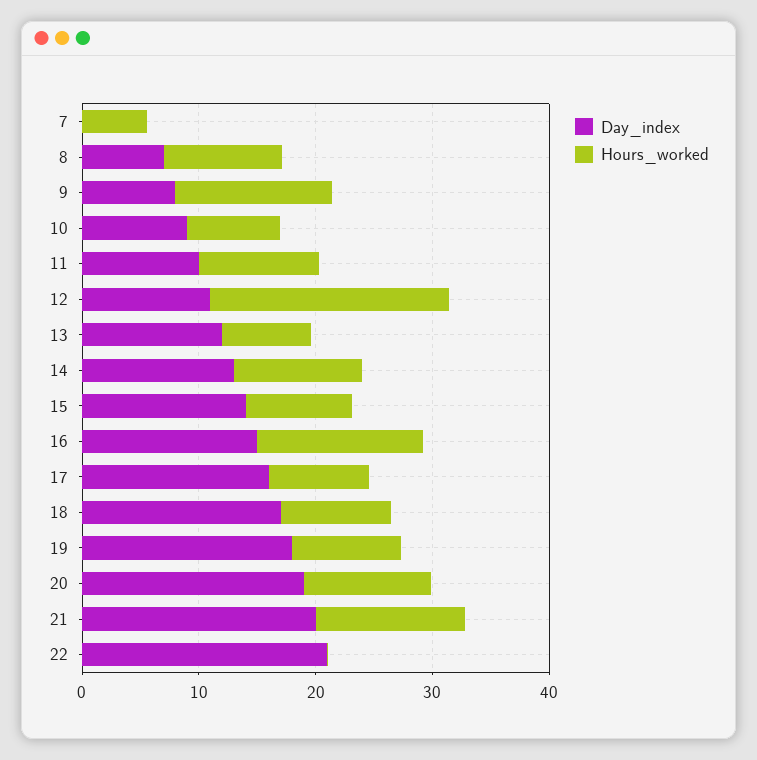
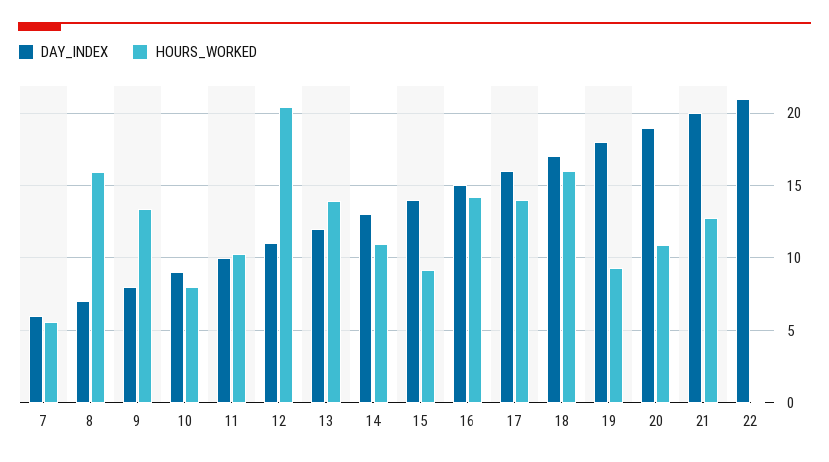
  {
    "Day_index": {
-     "7": 0,
+     "7": 6,
      "8": 7,
      "9": 8,
      "10": 9,
      "11": 10,
      "12": 11,
      "13": 12,
      "14": 13,
      "15": 14,
      "16": 15,
      "17": 16,
      "18": 17,
      "19": 18,
      "20": 19,
      "21": 20,
      "22": 21
    },
    "Hours_worked": {
      "7": 5.5,
-     "8": 10,
+     "8": 16,
      "9": 13.5,
      "10": 8,
      "11": 10.5,
      "12": 20.5,
-     "13": 8,
+     "13": 14,
      "14": 11,
      "15": 9,
      "16": 14,
-     "17": 8,
+     "17": 14,
-     "18": 10,
+     "18": 16,
      "19": 9.5,
      "20": 11,
      "21": 13,
      "22": 0
    }
  }

